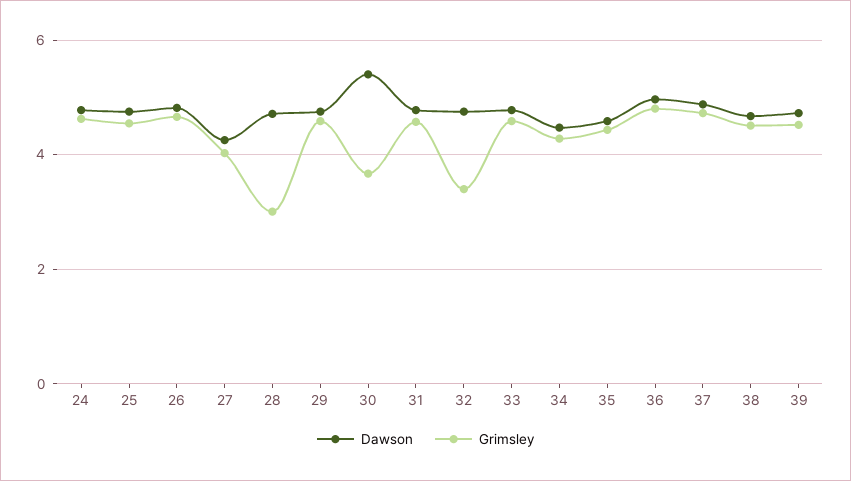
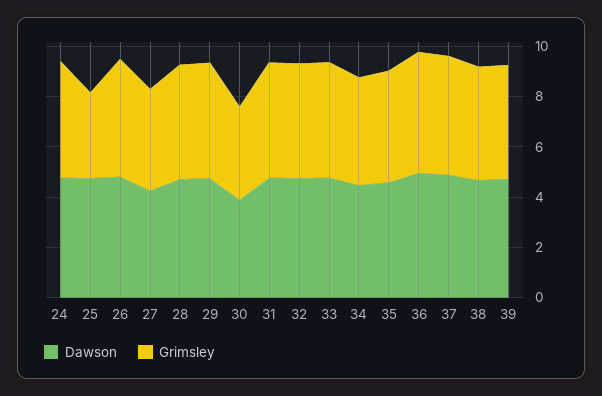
  {
    "Dawson": {
      "24": 4.8,
      "25": 4.8,
      "26": 4.8,
      "27": 4.2,
      "28": 4.8,
      "29": 4.8,
-     "30": 5.4,
+     "30": 4,
      "31": 4.8,
      "32": 4.8,
      "33": 4.8,
      "34": 4.4,
      "35": 4.6,
      "36": 5,
      "37": 4.8,
      "38": 4.6,
      "39": 4.8
    },
    "Grimsley": {
      "24": 4.6,
-     "25": 4.6,
+     "25": 3.5,
      "26": 4.6,
      "27": 4,
-     "28": 3,
+     "28": 4.5,
      "29": 4.6,
      "30": 3.6,
      "31": 4.6,
-     "32": 3.4,
+     "32": 4.5,
      "33": 4.6,
      "34": 4.2,
      "35": 4.4,
      "36": 4.8,
      "37": 4.8,
      "38": 4.6,
      "39": 4.6
    }
  }

